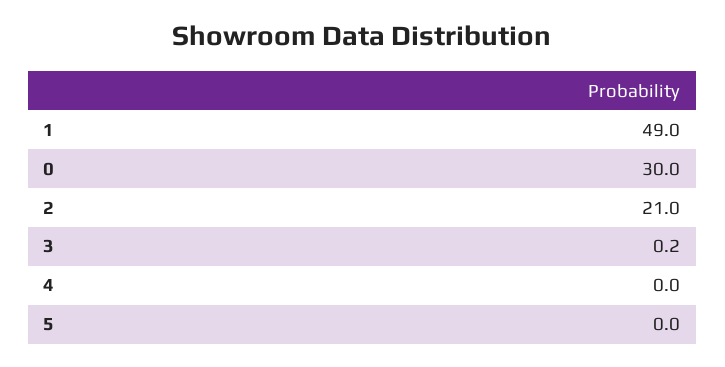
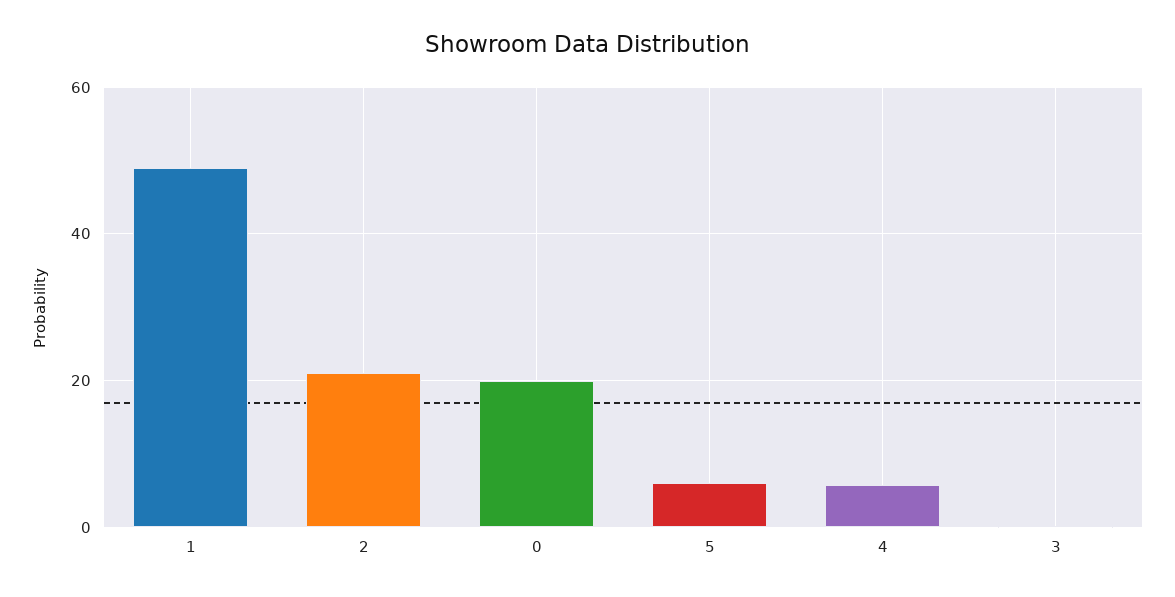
  {
    "1": 49,
-   "0": 30,
+   "0": 20,
    "2": 21,
    "3": 0.2,
-   "4": 0,
+   "4": 6,
-   "5": 0
+   "5": 6
  }

